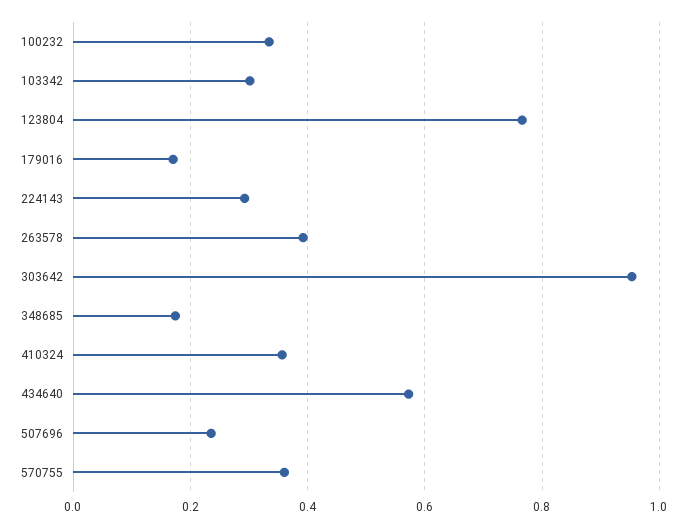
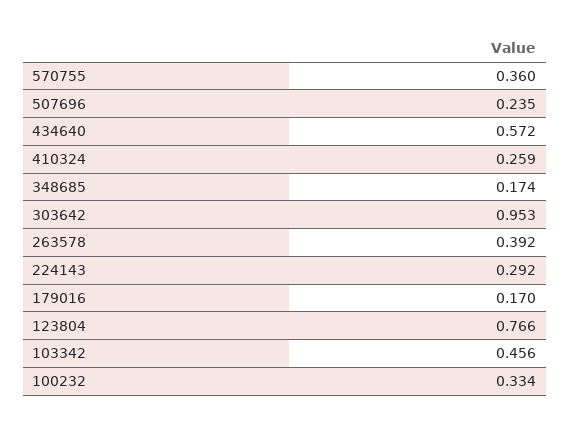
  {
    "100232": 0.334,
-   "103342": 0.3,
+   "103342": 0.456,
    "123804": 0.766,
    "179016": 0.17,
    "224143": 0.292,
    "263578": 0.392,
    "303642": 0.953,
    "348685": 0.174,
-   "410324": 0.36,
+   "410324": 0.259,
    "434640": 0.572,
    "507696": 0.235,
    "570755": 0.36
  }

